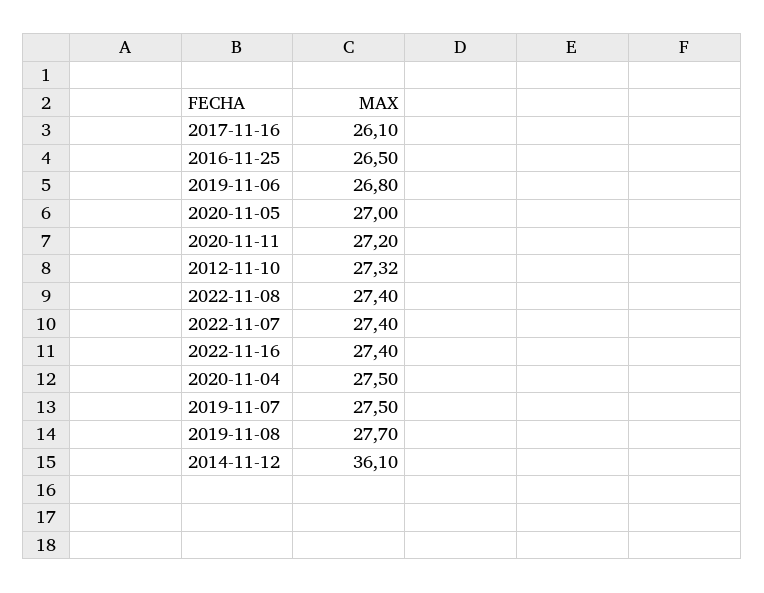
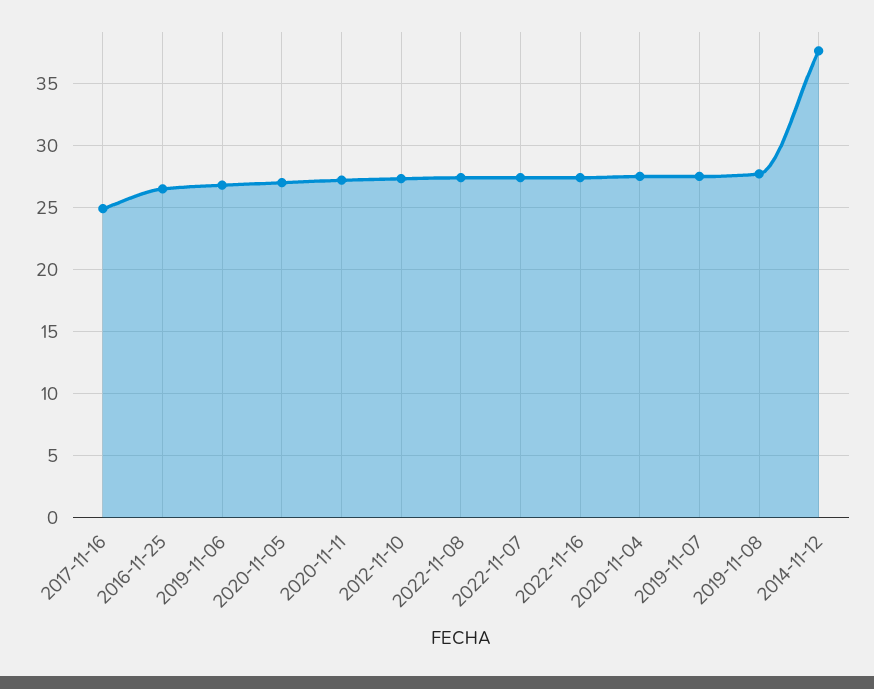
  {
-   "2017-11-16": 26.1,
+   "2017-11-16": 25,
    "2016-11-25": 26.5,
    "2019-11-06": 26.8,
    "2020-11-05": 27,
    "2020-11-11": 27.2,
    "2012-11-10": 27.32,
    "2022-11-08": 27.4,
    "2022-11-07": 27.4,
    "2022-11-16": 27.4,
    "2020-11-04": 27.5,
    "2019-11-07": 27.5,
    "2019-11-08": 27.7,
-   "2014-11-12": 36.1
+   "2014-11-12": 37.5
  }

